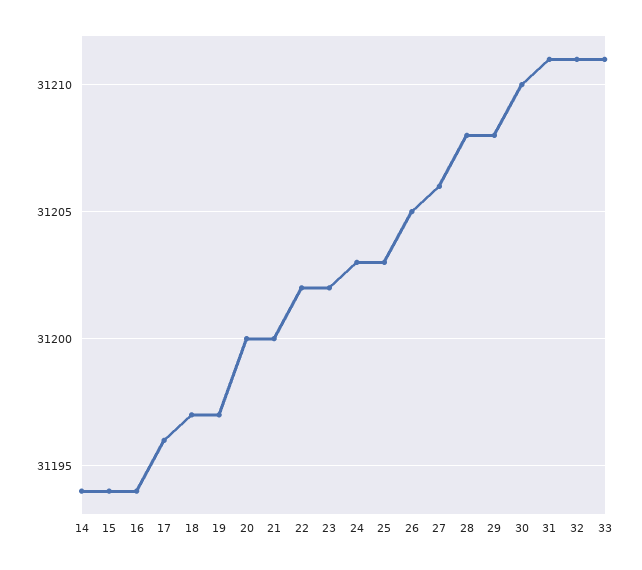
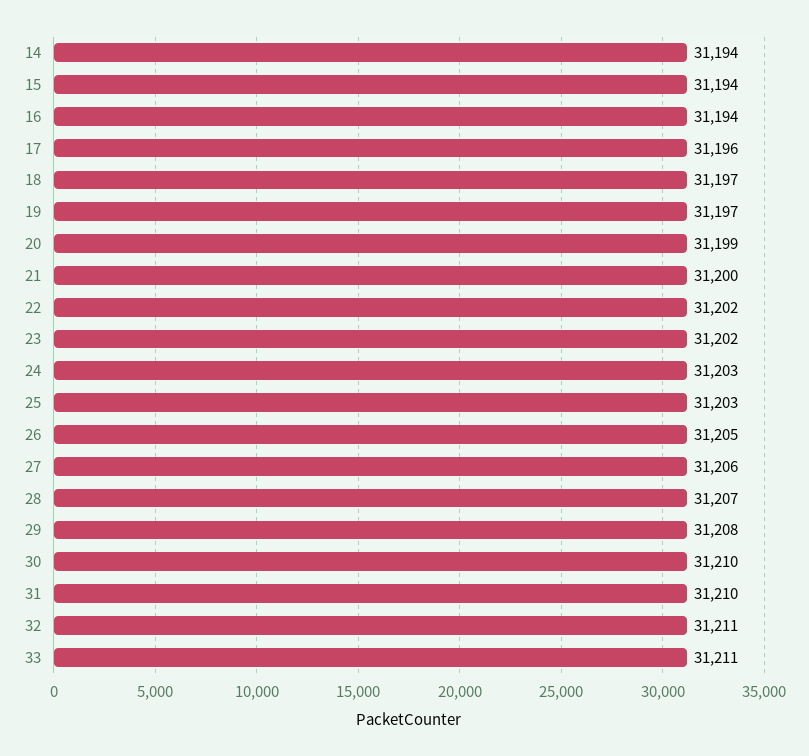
  {
    "14": 31194,
    "15": 31194,
    "16": 31194,
    "17": 31196,
    "18": 31197,
    "19": 31197,
-   "20": 31200,
+   "20": 31199,
    "21": 31200,
    "22": 31202,
    "23": 31202,
    "24": 31203,
    "25": 31203,
    "26": 31205,
    "27": 31206,
-   "28": 31208,
+   "28": 31207,
    "29": 31208,
    "30": 31210,
-   "31": 31211,
+   "31": 31210,
    "32": 31211,
    "33": 31211
  }

